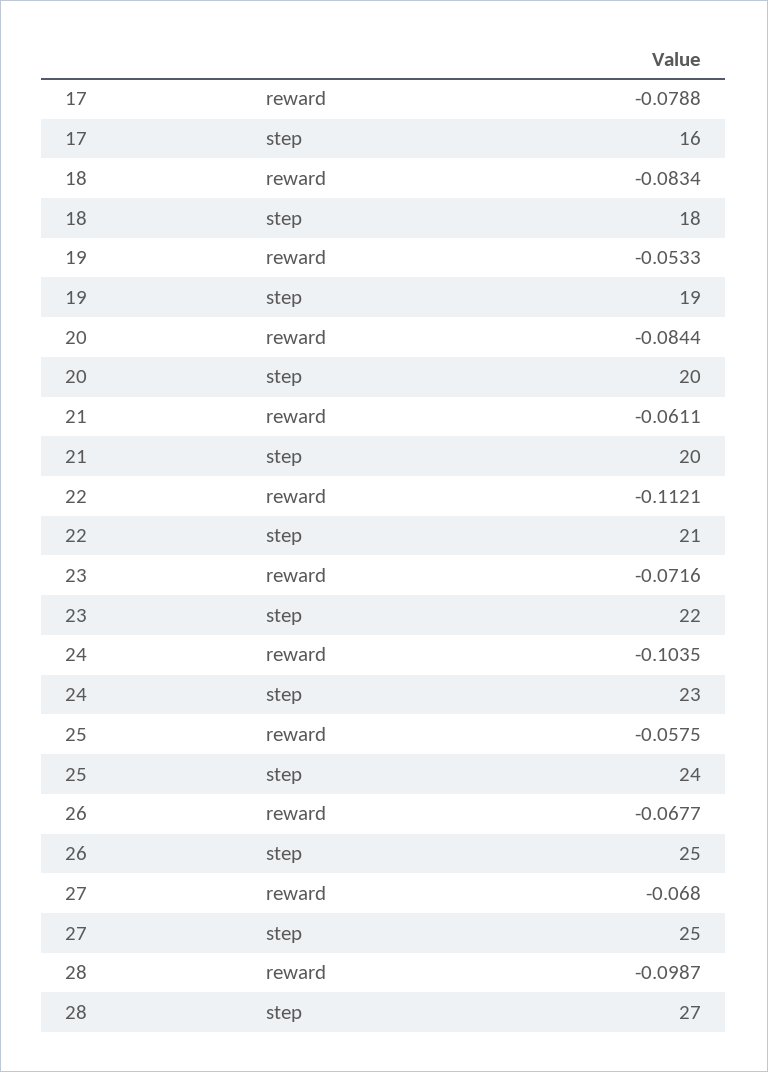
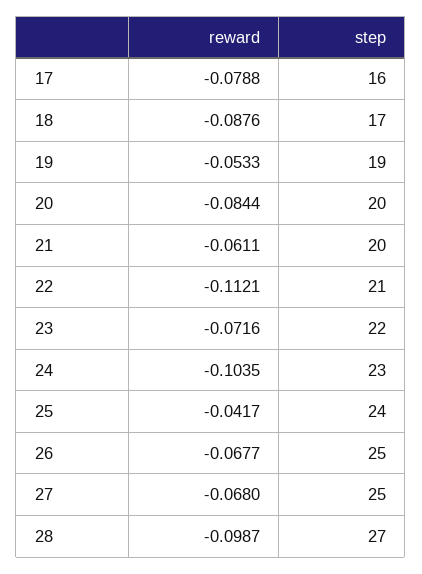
  {
    "17": {
      "reward": -0.0788,
      "step": 16
    },
    "18": {
-     "reward": -0.0834,
+     "reward": -0.0876,
-     "step": 18
+     "step": 17
    },
    "19": {
      "reward": -0.0533,
      "step": 19
    },
    "20": {
      "reward": -0.0844,
      "step": 20
    },
    "21": {
      "reward": -0.0611,
      "step": 20
    },
    "22": {
      "reward": -0.1121,
      "step": 21
    },
    "23": {
      "reward": -0.0716,
      "step": 22
    },
    "24": {
      "reward": -0.1035,
      "step": 23
    },
    "25": {
-     "reward": -0.0575,
+     "reward": -0.0417,
      "step": 24
    },
    "26": {
      "reward": -0.0677,
      "step": 25
    },
    "27": {
      "reward": -0.068,
      "step": 25
    },
    "28": {
      "reward": -0.0987,
      "step": 27
    }
  }

